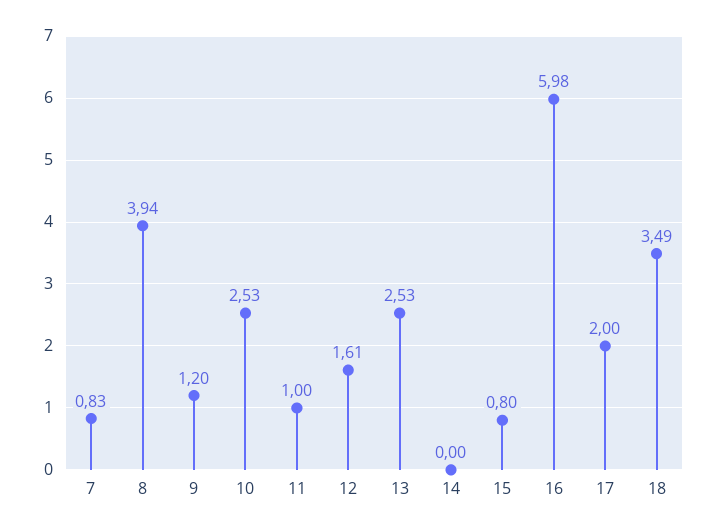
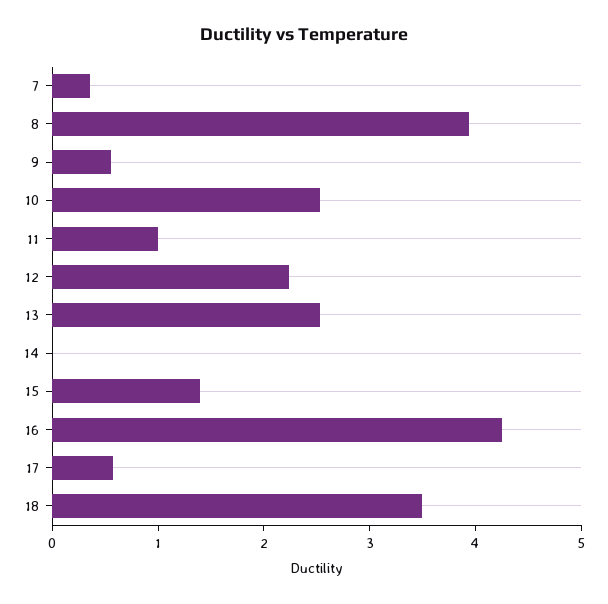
  {
-   "7": 0.83,
+   "7": 0.4,
    "8": 3.94,
-   "9": 1.2,
+   "9": 0.6,
    "10": 2.53,
    "11": 1,
-   "12": 1.61,
+   "12": 2.2,
    "13": 2.53,
    "14": 0,
-   "15": 0.8,
+   "15": 1.4,
-   "16": 5.98,
+   "16": 4.2,
-   "17": 2,
+   "17": 0.6,
    "18": 3.49
  }

